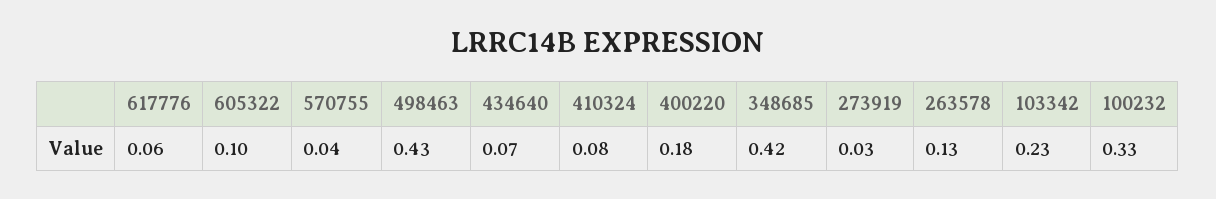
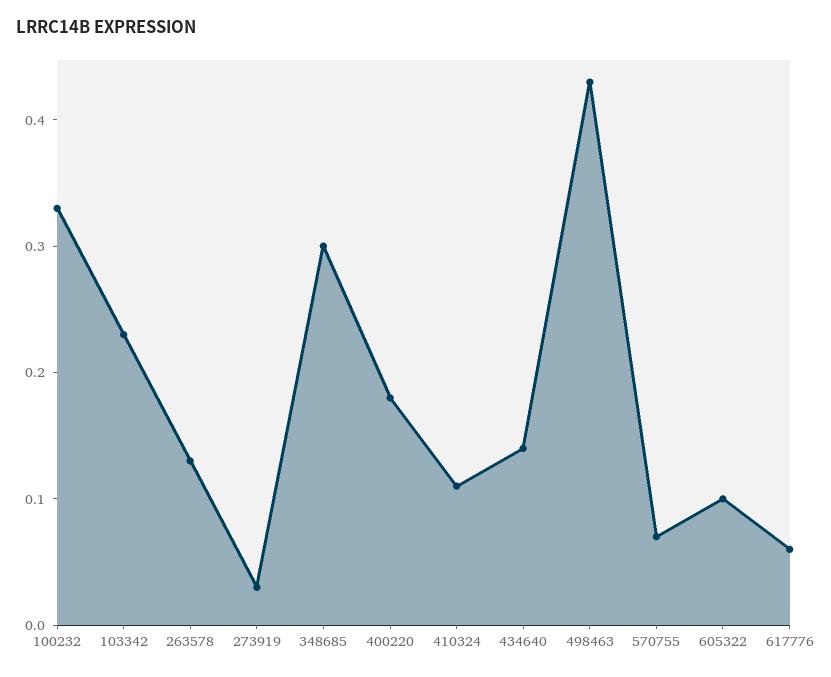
  {
    "617776": 0.06,
    "605322": 0.1,
-   "570755": 0.04,
+   "570755": 0.07,
    "498463": 0.43,
-   "434640": 0.07,
+   "434640": 0.14,
-   "410324": 0.08,
+   "410324": 0.11,
    "400220": 0.18,
-   "348685": 0.42,
+   "348685": 0.3,
    "273919": 0.03,
    "263578": 0.13,
    "103342": 0.23,
    "100232": 0.33
  }

